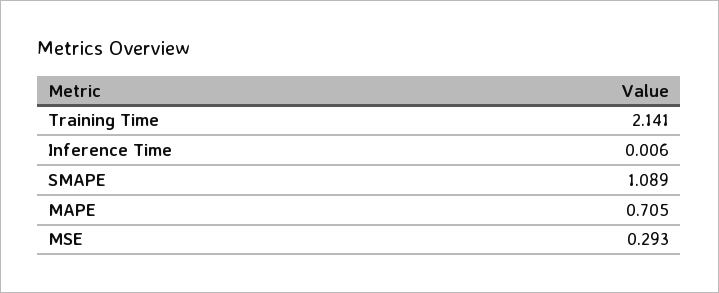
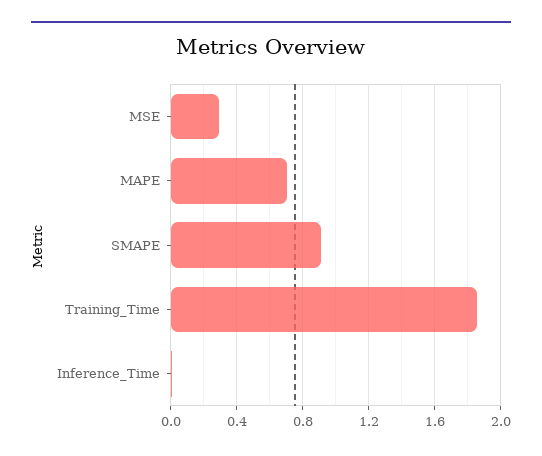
  {
-   "Training Time": 2.141,
+   "Training Time": 1.85,
    "Inference Time": 0.006,
-   "SMAPE": 1.089,
+   "SMAPE": 0.9,
    "MAPE": 0.705,
    "MSE": 0.293
  }

